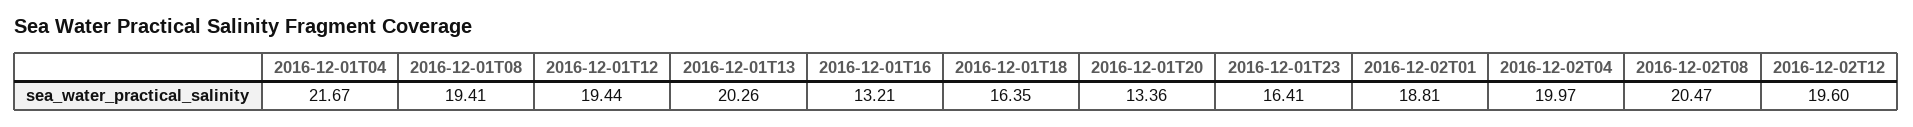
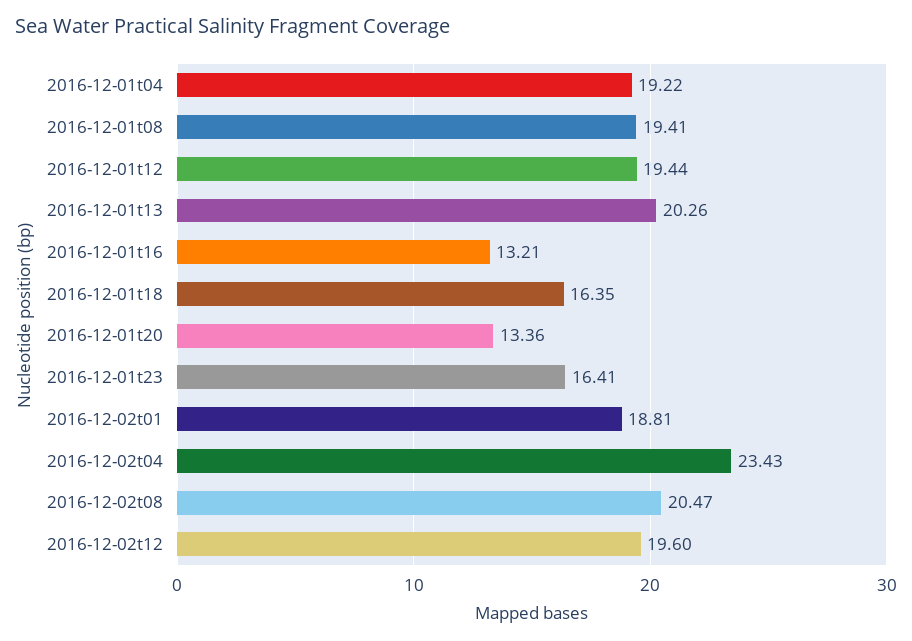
  {
-   "2016-12-01T04": 21.67,
+   "2016-12-01T04": 19.22,
    "2016-12-01T08": 19.41,
    "2016-12-01T12": 19.44,
    "2016-12-01T13": 20.26,
    "2016-12-01T16": 13.21,
    "2016-12-01T18": 16.35,
    "2016-12-01T20": 13.36,
    "2016-12-01T23": 16.41,
    "2016-12-02T01": 18.81,
-   "2016-12-02T04": 19.97,
+   "2016-12-02T04": 23.43,
    "2016-12-02T08": 20.47,
    "2016-12-02T12": 19.6
  }

